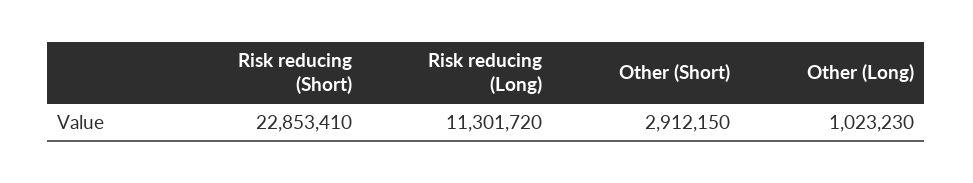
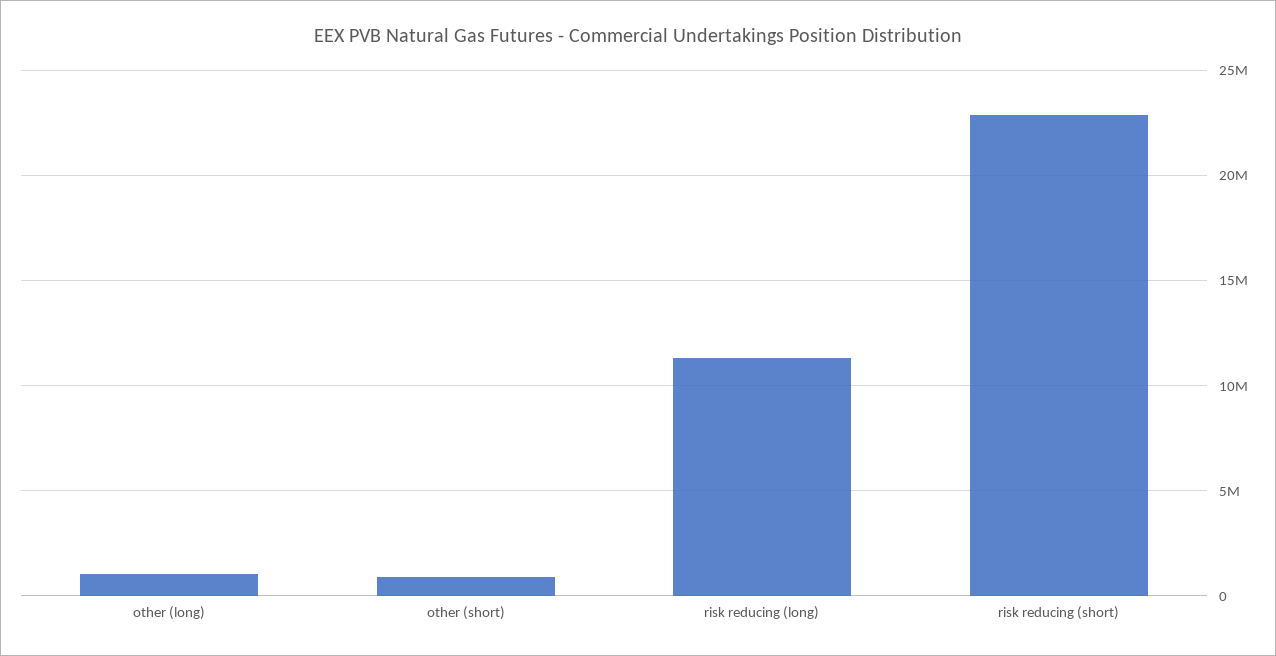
  {
    "Risk reducing (Short)": 22853410,
    "Risk reducing (Long)": 11301720,
-   "Other (Short)": 2912150,
+   "Other (Short)": 1000000,
    "Other (Long)": 1023230
  }

